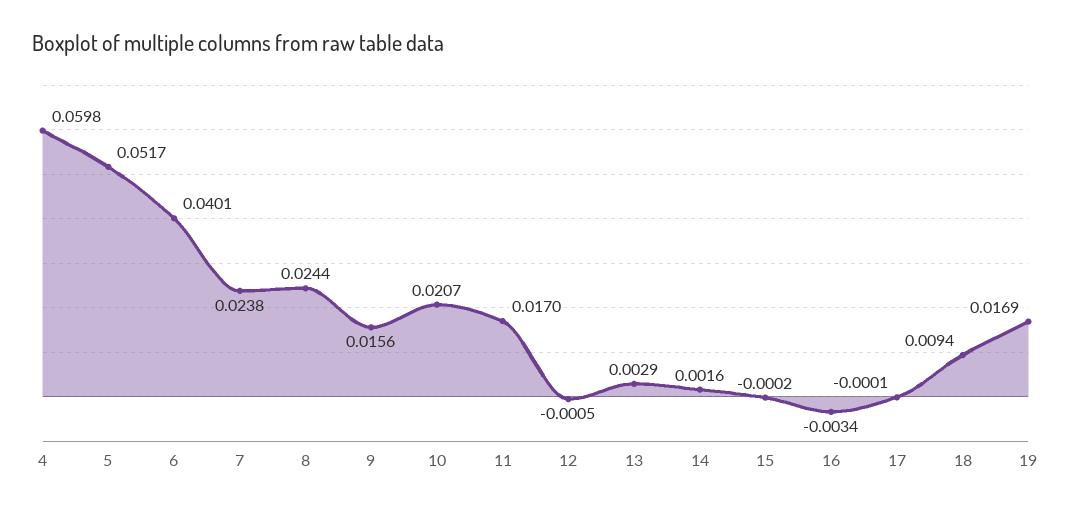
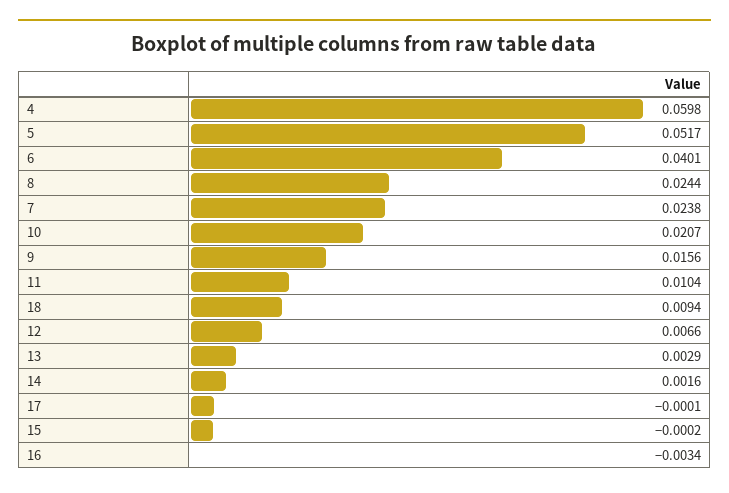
  {
    "4": 0.0598,
    "5": 0.0517,
    "6": 0.0401,
    "7": 0.0238,
    "8": 0.0244,
    "9": 0.0156,
    "10": 0.0207,
-   "11": 0.017,
+   "11": 0.0104,
-   "12": -0.0005,
+   "12": 0.0066,
    "13": 0.0029,
    "14": 0.0016,
    "15": -0.0002,
    "16": -0.0034,
    "17": -0.0001,
-   "18": 0.0094,
+   "18": 0.0094
-   "19": 0.0169
  }

